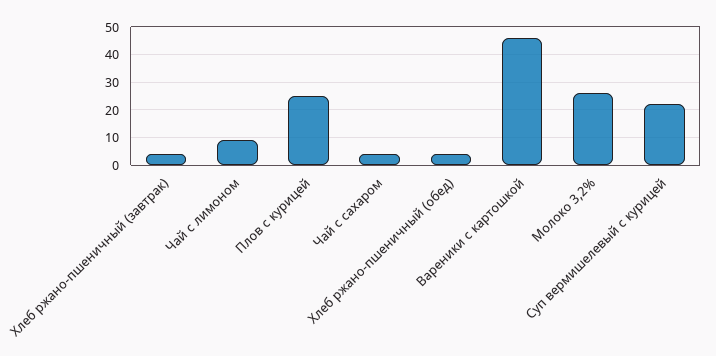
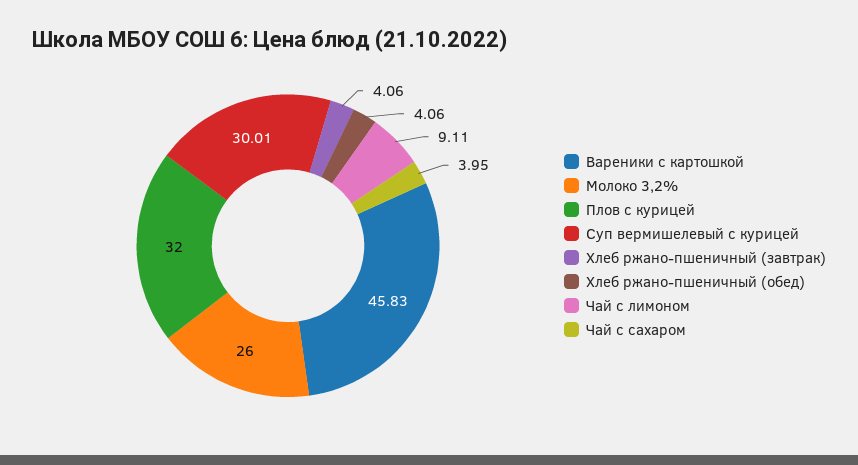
  {
    "Хлеб ржано-пшеничный (завтрак)": 4.06,
    "Чай с лимоном": 9.11,
-   "Плов с курицей": 25,
+   "Плов с курицей": 32,
    "Чай с сахаром": 3.95,
    "Хлеб ржано-пшеничный (обед)": 4.06,
    "Вареники с картошкой": 45.83,
    "Молоко 3,2%": 26,
-   "Суп вермишелевый с курицей": 22.5
+   "Суп вермишелевый с курицей": 30.01
  }

